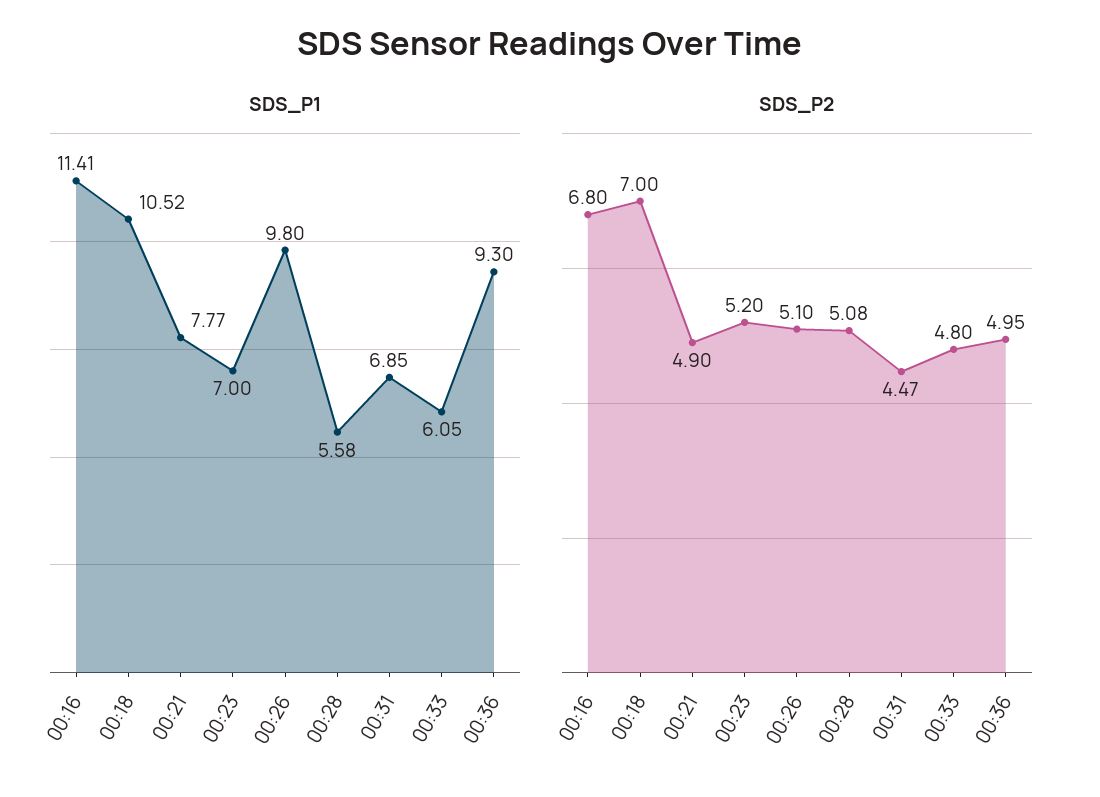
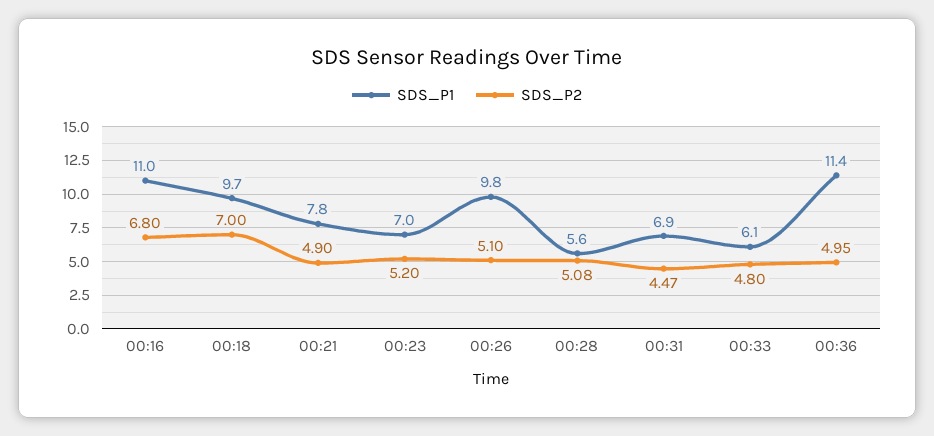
  {
    "SDS_P1": {
-     "00:16": 11.41,
+     "00:16": 11,
-     "00:18": 10.52,
+     "00:18": 9.7,
      "00:21": 7.77,
      "00:23": 7,
      "00:26": 9.8,
      "00:28": 5.58,
      "00:31": 6.85,
      "00:33": 6.05,
-     "00:36": 9.3
+     "00:36": 11.4
    },
    "SDS_P2": {
      "00:16": 6.8,
      "00:18": 7,
      "00:21": 4.9,
      "00:23": 5.2,
      "00:26": 5.1,
      "00:28": 5.08,
      "00:31": 4.47,
      "00:33": 4.8,
      "00:36": 4.95
    }
  }

